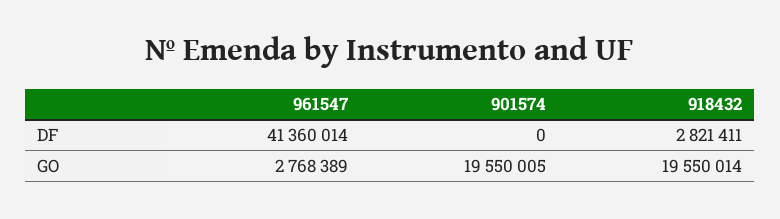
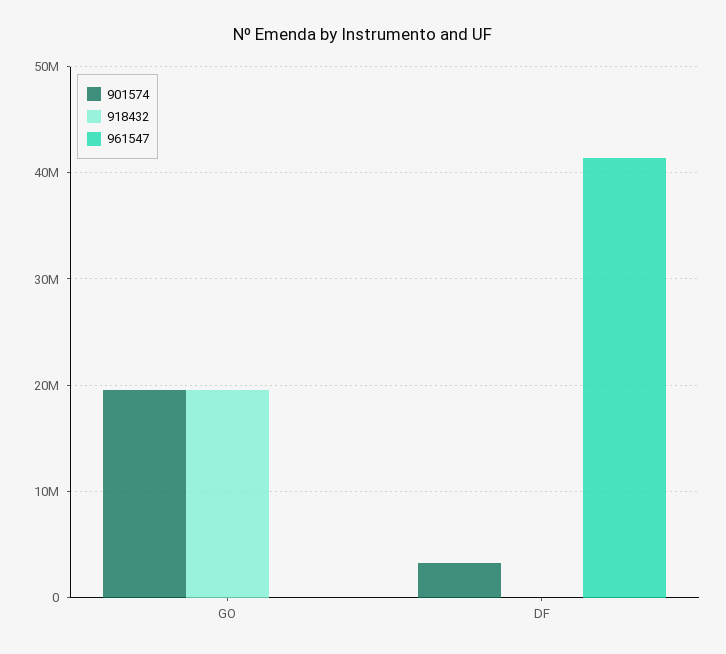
  {
    "961547": {
      "DF": 41360014,
-     "GO": 2768389
+     "GO": 0
    },
    "901574": {
-     "DF": 0,
+     "DF": 3000000,
      "GO": 19550005
    },
    "918432": {
-     "DF": 2821411,
+     "DF": 0,
      "GO": 19550014
    }
  }

